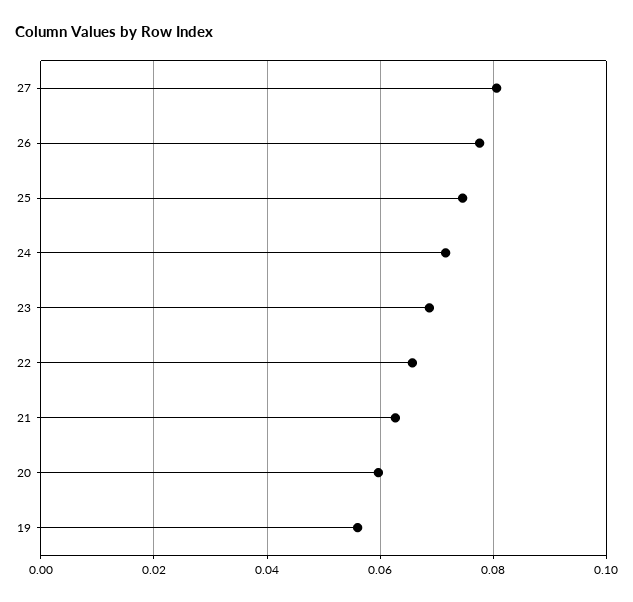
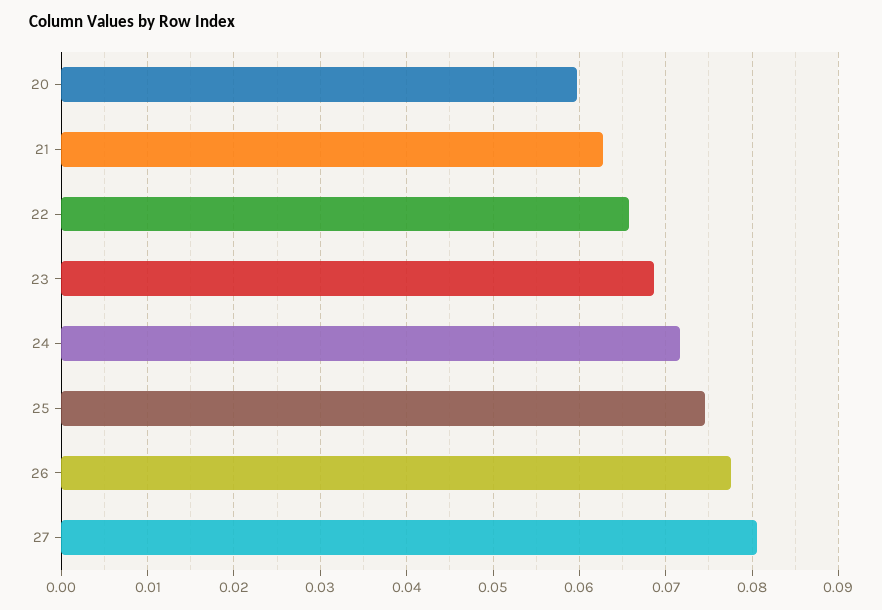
  {
    "27": 0.081,
    "26": 0.078,
    "25": 0.075,
    "24": 0.072,
    "23": 0.069,
    "22": 0.066,
    "21": 0.063,
-   "20": 0.06,
+   "20": 0.06
-   "19": 0.056
  }

